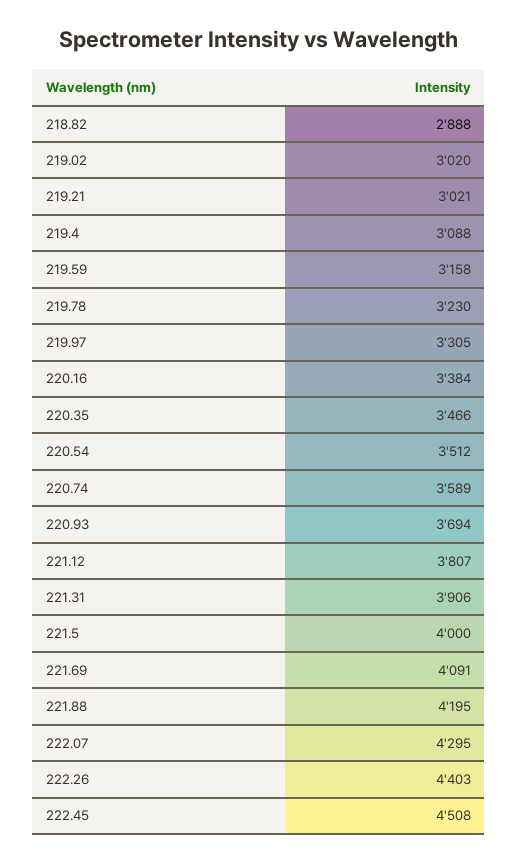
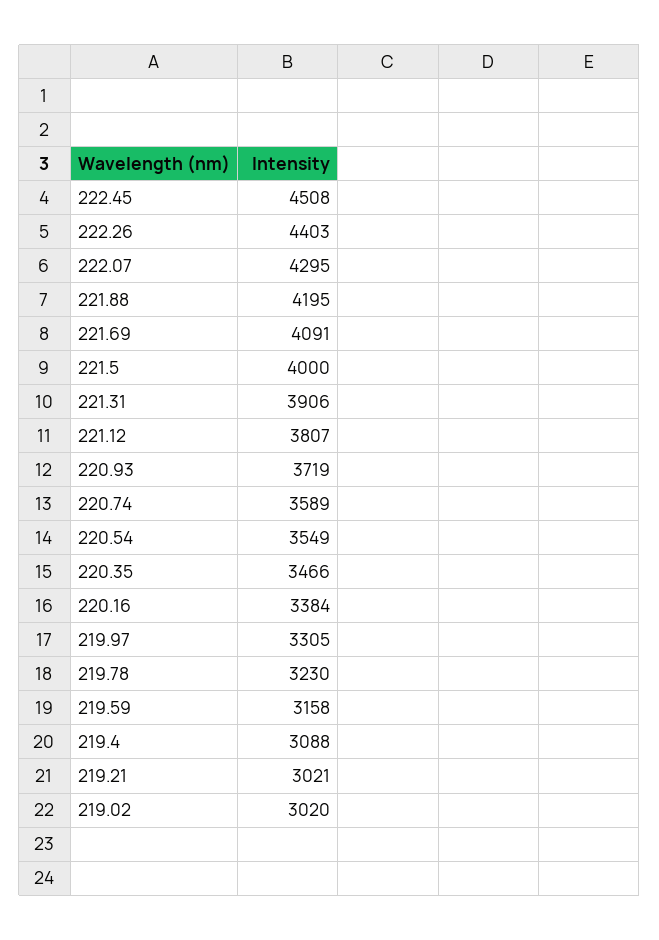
  {
-   "218.82": 2888,
    "219.02": 3020,
    "219.21": 3021,
    "219.4": 3088,
    "219.59": 3158,
    "219.78": 3230,
    "219.97": 3305,
    "220.16": 3384,
    "220.35": 3466,
-   "220.54": 3512,
+   "220.54": 3549,
    "220.74": 3589,
-   "220.93": 3694,
+   "220.93": 3719,
    "221.12": 3807,
    "221.31": 3906,
    "221.5": 4000,
    "221.69": 4091,
    "221.88": 4195,
    "222.07": 4295,
    "222.26": 4403,
    "222.45": 4508
  }

